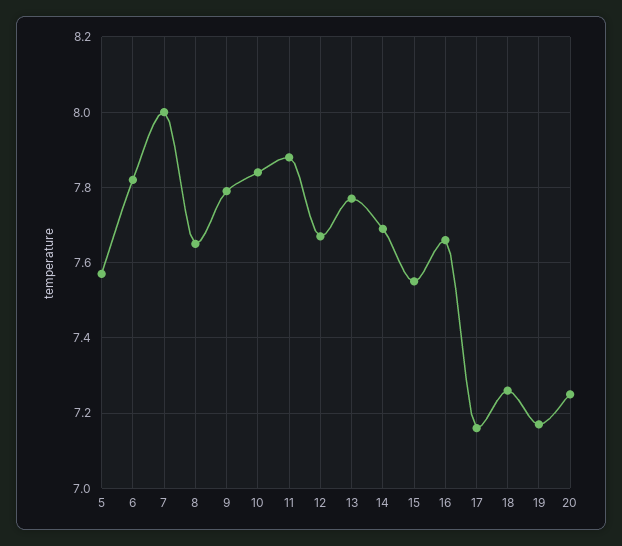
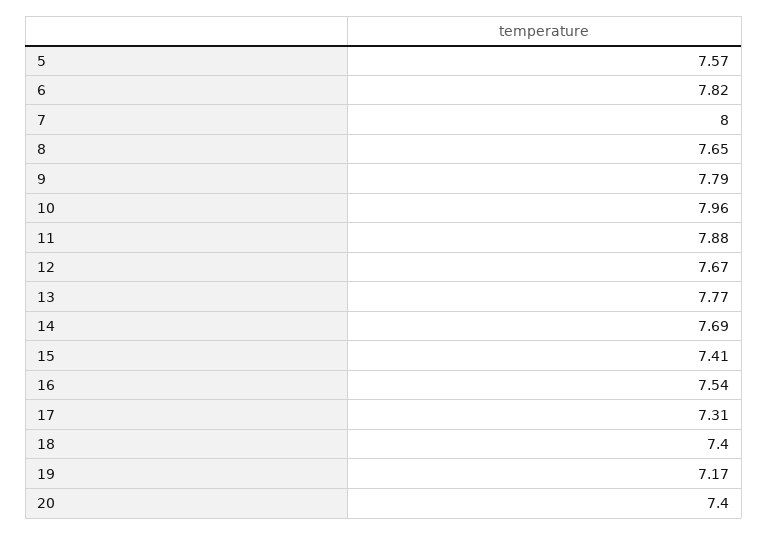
  {
    "5": 7.57,
    "6": 7.82,
    "7": 8,
    "8": 7.65,
    "9": 7.79,
-   "10": 7.85,
+   "10": 7.96,
    "11": 7.88,
    "12": 7.67,
    "13": 7.77,
    "14": 7.69,
-   "15": 7.55,
+   "15": 7.41,
-   "16": 7.65,
+   "16": 7.54,
-   "17": 7.15,
+   "17": 7.31,
-   "18": 7.25,
+   "18": 7.4,
    "19": 7.17,
-   "20": 7.25
+   "20": 7.4
  }

